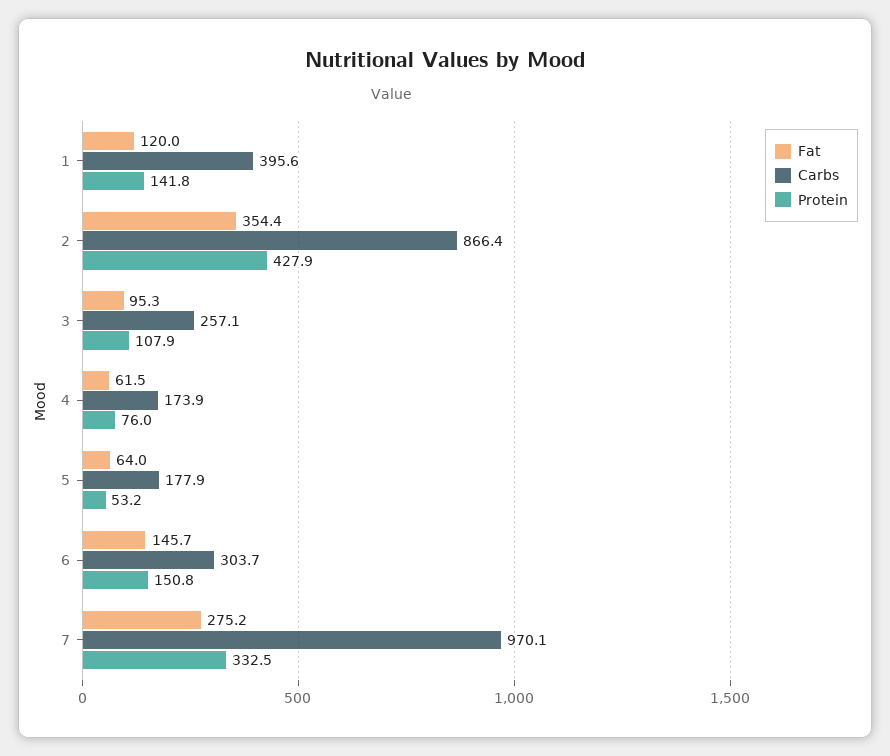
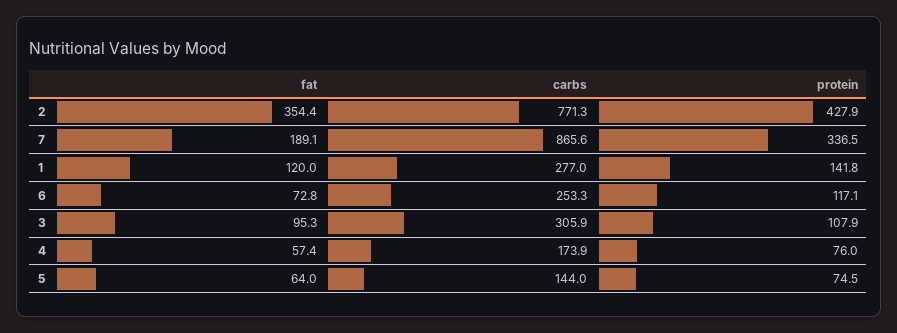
  {
    "Fat": {
      "1": 120,
      "2": 354.4,
      "3": 95.3,
-     "4": 61.5,
+     "4": 57.4,
      "5": 64,
-     "6": 145.7,
+     "6": 72.8,
-     "7": 275.2
+     "7": 189.1
    },
    "Carbs": {
-     "1": 395.6,
+     "1": 277,
-     "2": 866.4,
+     "2": 771.3,
-     "3": 257.1,
+     "3": 305.9,
      "4": 173.9,
-     "5": 177.9,
+     "5": 144,
-     "6": 303.7,
+     "6": 253.3,
-     "7": 970.1
+     "7": 865.6
    },
    "Protein": {
      "1": 141.8,
      "2": 427.9,
      "3": 107.9,
      "4": 76,
-     "5": 53.2,
+     "5": 74.5,
-     "6": 150.8,
+     "6": 117.1,
-     "7": 332.5
+     "7": 336.5
    }
  }

